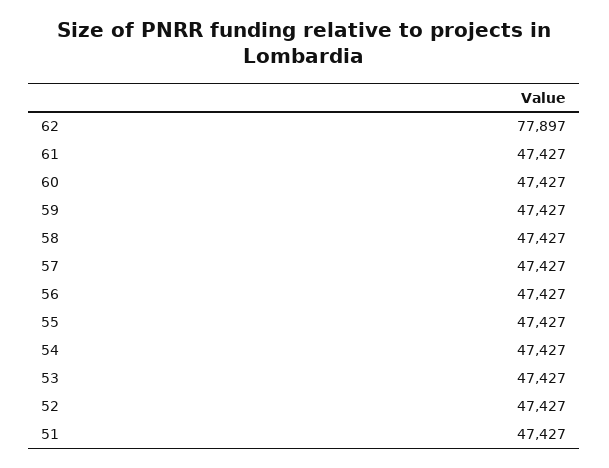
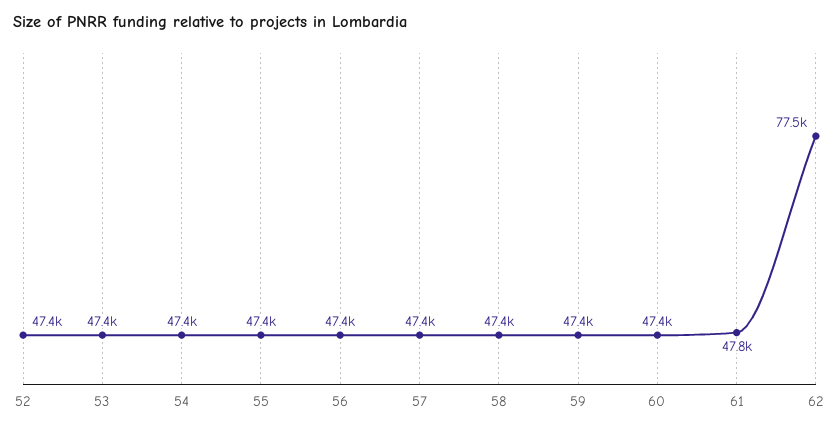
  {
-   "62": 77897,
+   "62": 77500,
-   "61": 47427,
+   "61": 47800,
    "60": 47427,
    "59": 47427,
    "58": 47427,
    "57": 47427,
    "56": 47427,
    "55": 47427,
    "54": 47427,
    "53": 47427,
-   "52": 47427,
+   "52": 47427
-   "51": 47427
  }

